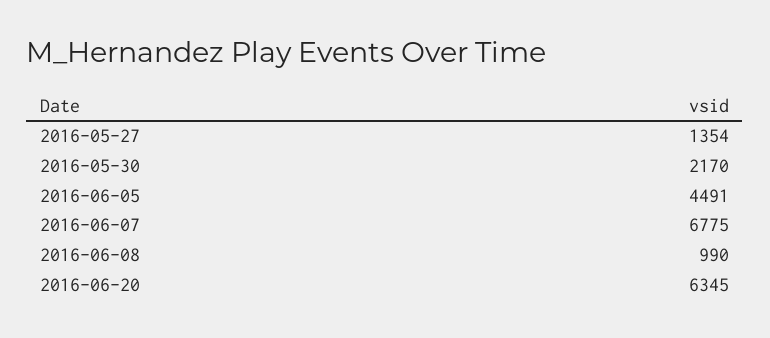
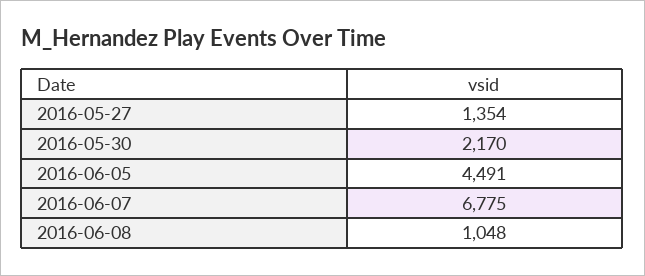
  {
    "2016-05-27": 1354,
    "2016-05-30": 2170,
    "2016-06-05": 4491,
    "2016-06-07": 6775,
-   "2016-06-08": 990,
+   "2016-06-08": 1048
-   "2016-06-20": 6345
  }

